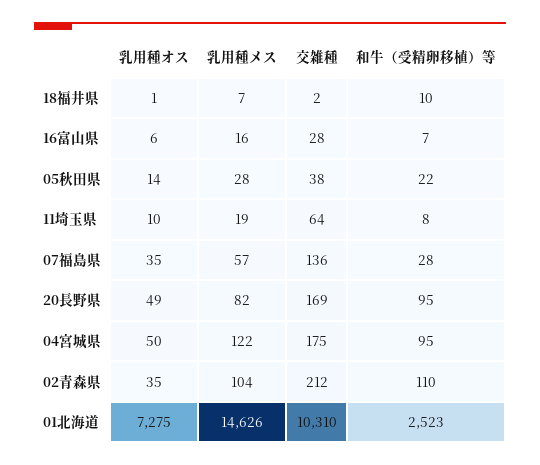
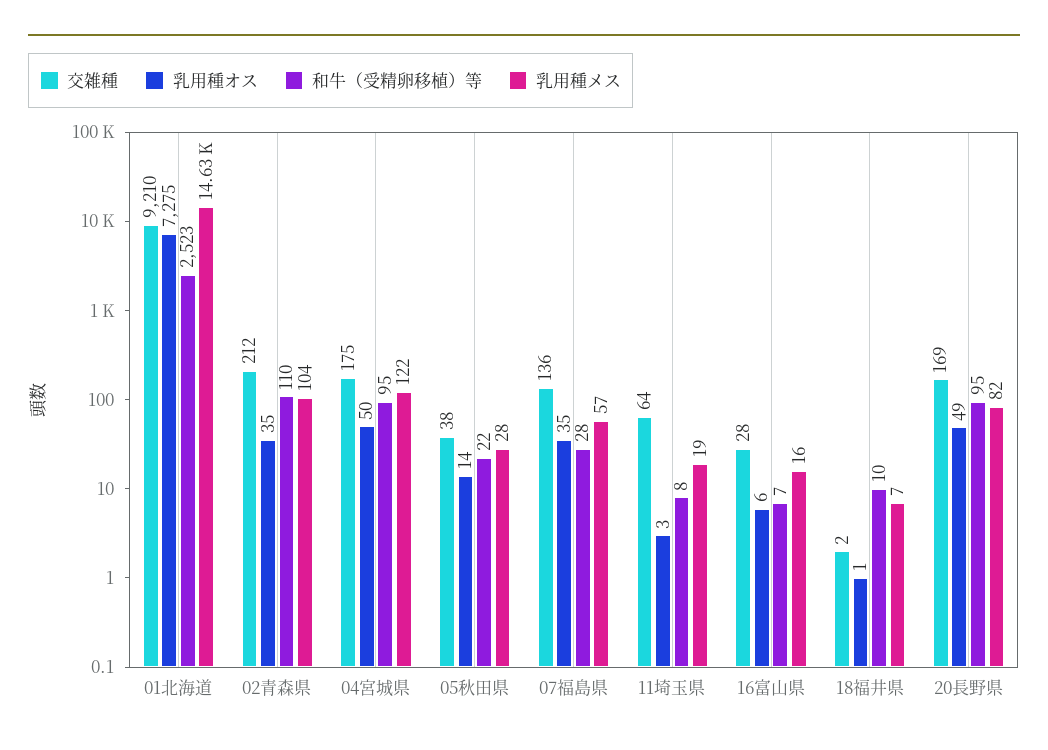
  {
    "乳用種オス": {
      "18福井県": 1,
      "16富山県": 6,
      "05秋田県": 14,
-     "11埼玉県": 10,
+     "11埼玉県": 3,
      "07福島県": 35,
      "20長野県": 49,
      "04宮城県": 50,
      "02青森県": 35,
      "01北海道": 7275
    },
    "乳用種メス": {
      "18福井県": 7,
      "16富山県": 16,
      "05秋田県": 28,
      "11埼玉県": 19,
      "07福島県": 57,
      "20長野県": 82,
      "04宮城県": 122,
      "02青森県": 104,
      "01北海道": 14626
    },
    "交雑種": {
      "18福井県": 2,
      "16富山県": 28,
      "05秋田県": 38,
      "11埼玉県": 64,
      "07福島県": 136,
      "20長野県": 169,
      "04宮城県": 175,
      "02青森県": 212,
-     "01北海道": 10310
+     "01北海道": 9210
    },
    "和牛（受精卵移植）等": {
      "18福井県": 10,
      "16富山県": 7,
      "05秋田県": 22,
      "11埼玉県": 8,
      "07福島県": 28,
      "20長野県": 95,
      "04宮城県": 95,
      "02青森県": 110,
      "01北海道": 2523
    }
  }

